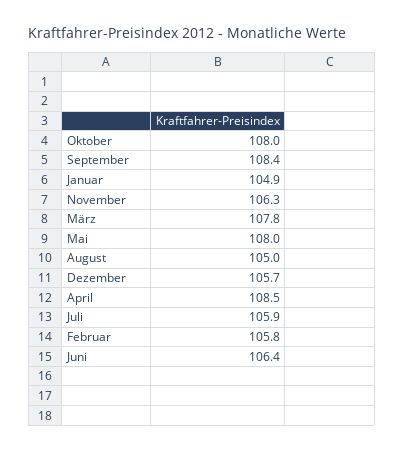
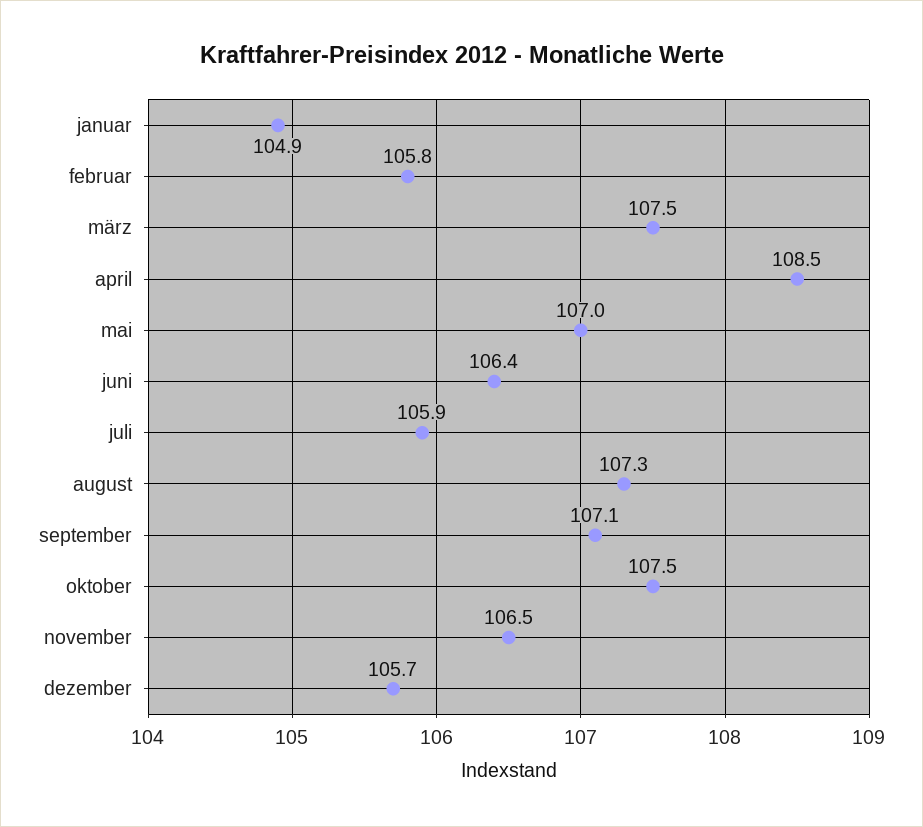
  {
-   "Oktober": 108,
+   "Oktober": 107.5,
-   "September": 108.4,
+   "September": 107.1,
    "Januar": 104.9,
-   "November": 106.3,
+   "November": 106.5,
-   "März": 107.8,
+   "März": 107.5,
-   "Mai": 108,
+   "Mai": 107,
-   "August": 105,
+   "August": 107.3,
    "Dezember": 105.7,
    "April": 108.5,
    "Juli": 105.9,
    "Februar": 105.8,
    "Juni": 106.4
  }

